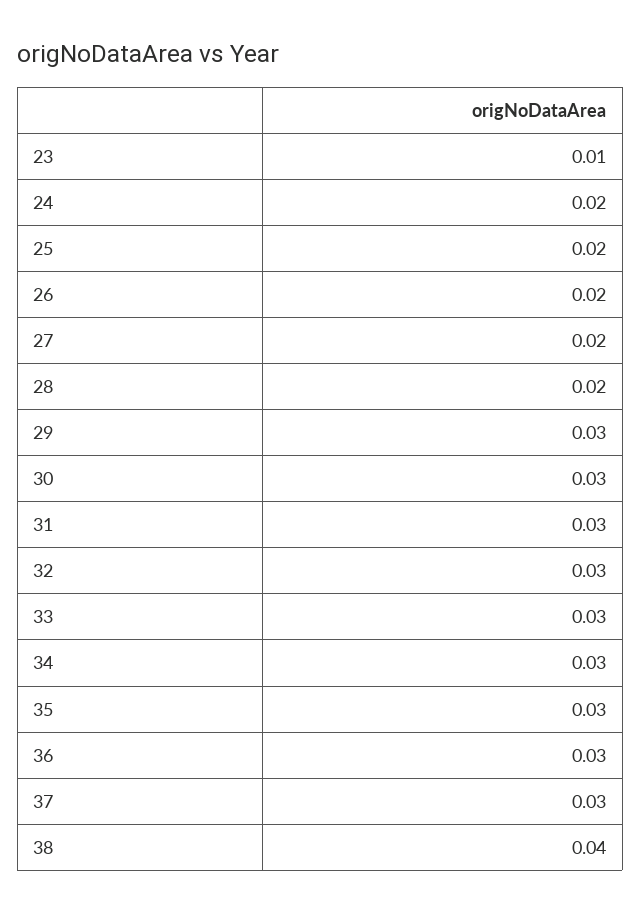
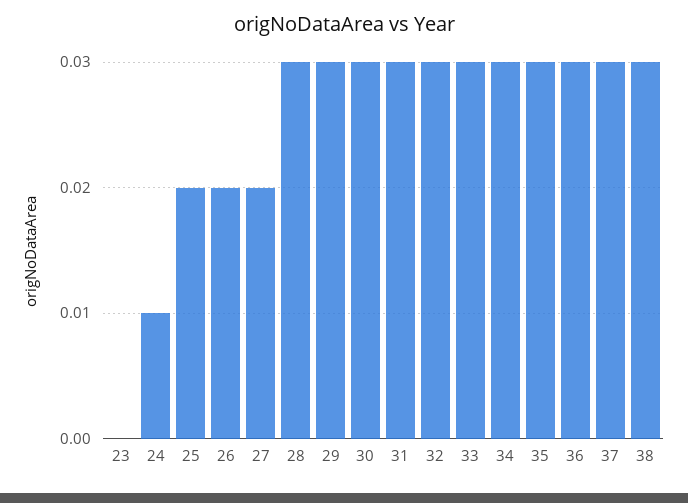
  {
-   "23": 0.01,
+   "23": 0,
-   "24": 0.02,
+   "24": 0.01,
    "25": 0.02,
    "26": 0.02,
    "27": 0.02,
-   "28": 0.02,
+   "28": 0.03,
    "29": 0.03,
    "30": 0.03,
    "31": 0.03,
    "32": 0.03,
    "33": 0.03,
    "34": 0.03,
    "35": 0.03,
    "36": 0.03,
    "37": 0.03,
-   "38": 0.04
+   "38": 0.03
  }

